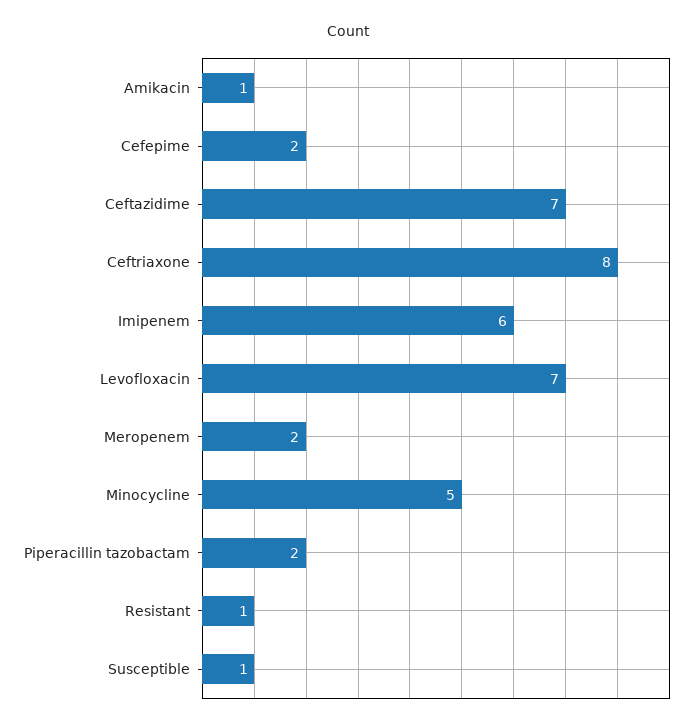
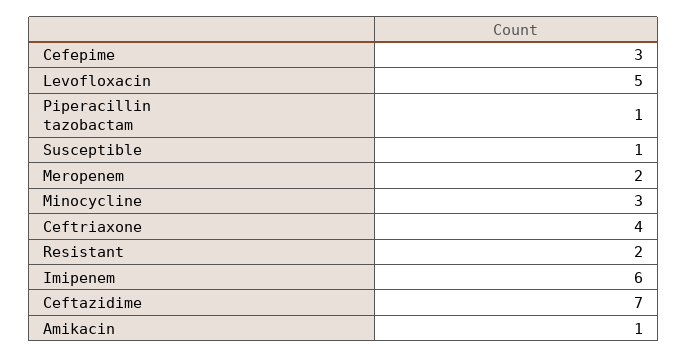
  {
    "Amikacin": 1,
-   "Cefepime": 2,
+   "Cefepime": 3,
    "Ceftazidime": 7,
-   "Ceftriaxone": 8,
+   "Ceftriaxone": 4,
    "Imipenem": 6,
-   "Levofloxacin": 7,
+   "Levofloxacin": 5,
    "Meropenem": 2,
-   "Minocycline": 5,
+   "Minocycline": 3,
-   "Piperacillin tazobactam": 2,
+   "Piperacillin tazobactam": 1,
-   "Resistant": 1,
+   "Resistant": 2,
    "Susceptible": 1
  }

